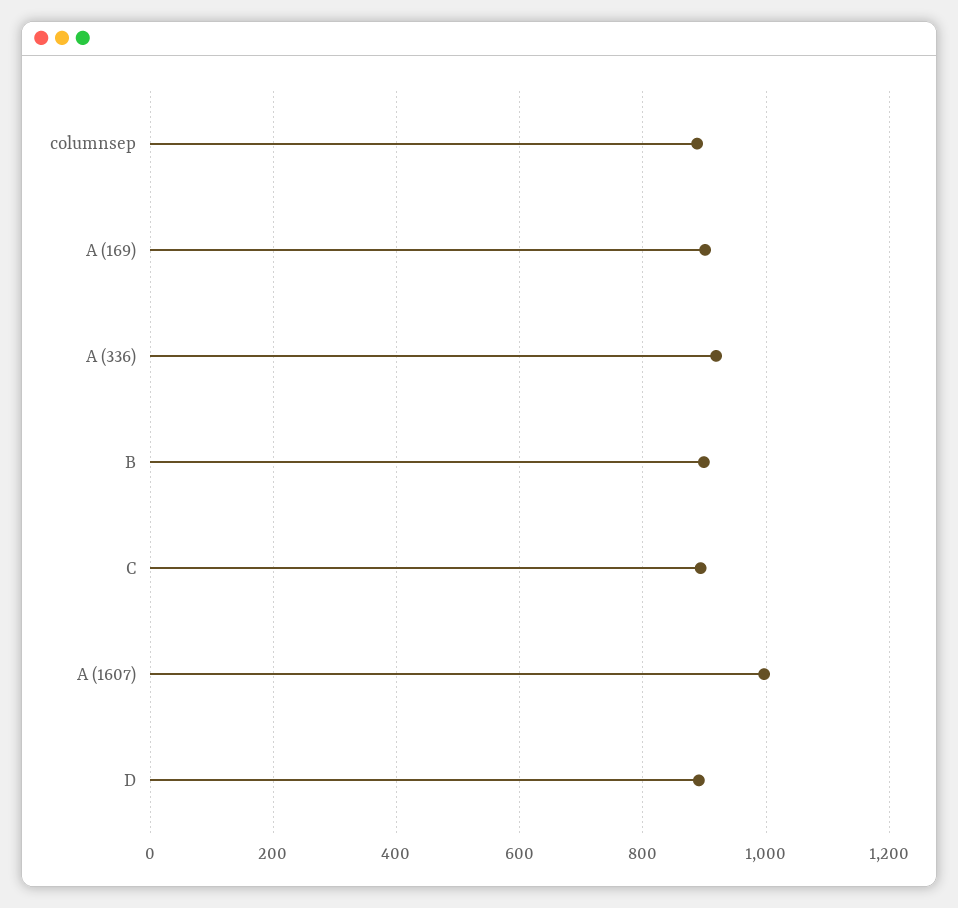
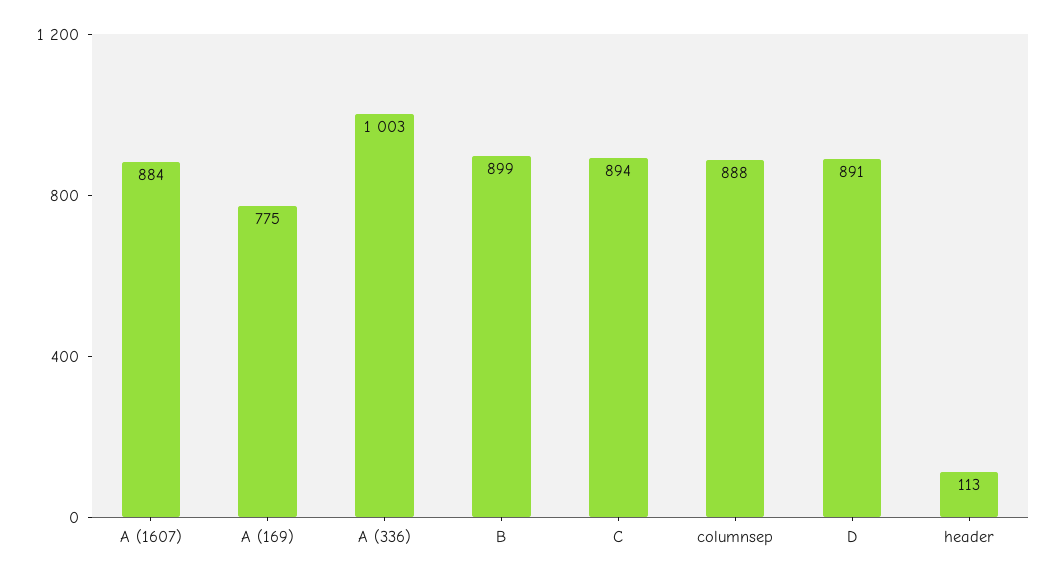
  {
    "columnsep": 888,
-   "A (169)": 900,
+   "A (169)": 775,
-   "A (336)": 920,
+   "A (336)": 1003,
    "B": 899,
    "C": 894,
-   "A (1607)": 1000,
+   "A (1607)": 884,
-   "D": 891
+   "D": 891,
+   "header": 113
  }

